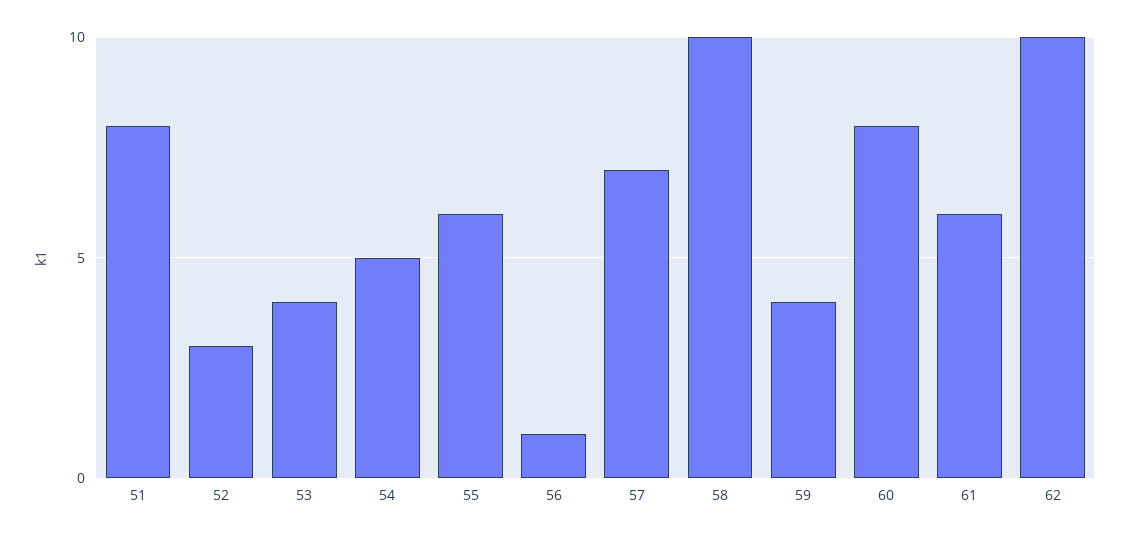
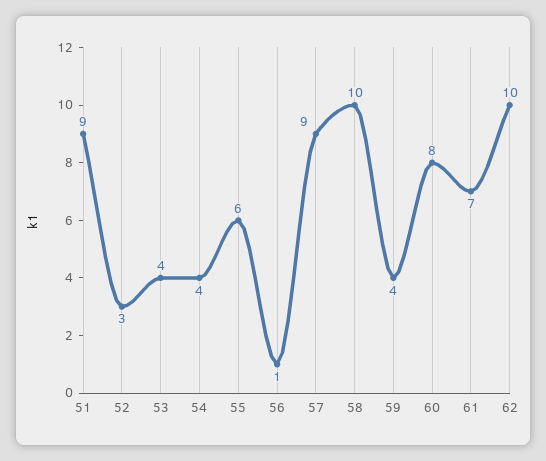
  {
-   "51": 8,
+   "51": 9,
    "52": 3,
    "53": 4,
-   "54": 5,
+   "54": 4,
    "55": 6,
    "56": 1,
-   "57": 7,
+   "57": 9,
    "58": 10,
    "59": 4,
    "60": 8,
-   "61": 6,
+   "61": 7,
    "62": 10
  }

